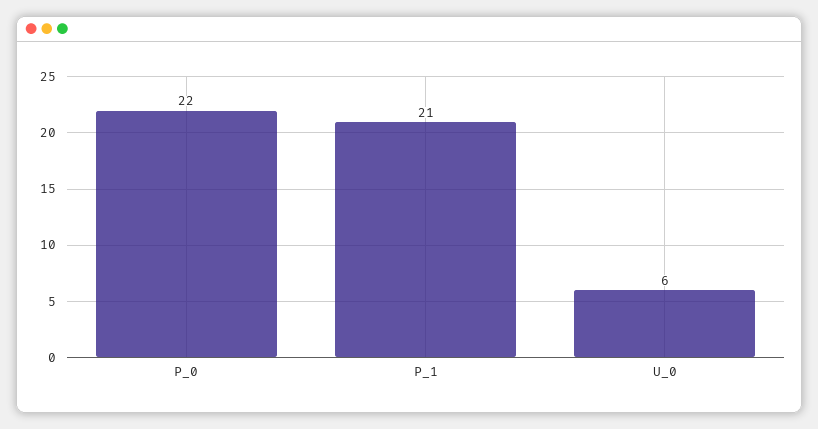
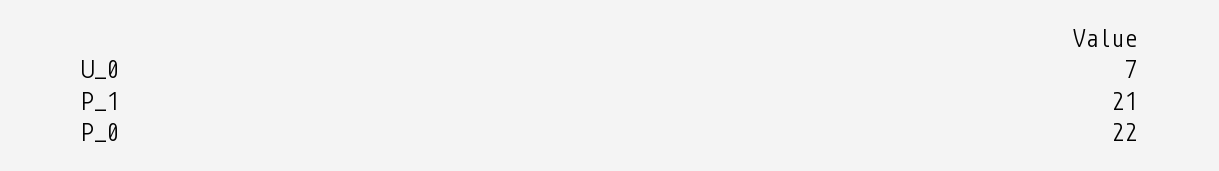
  {
    "P_0": 22,
    "P_1": 21,
-   "U_0": 6
+   "U_0": 7
  }

